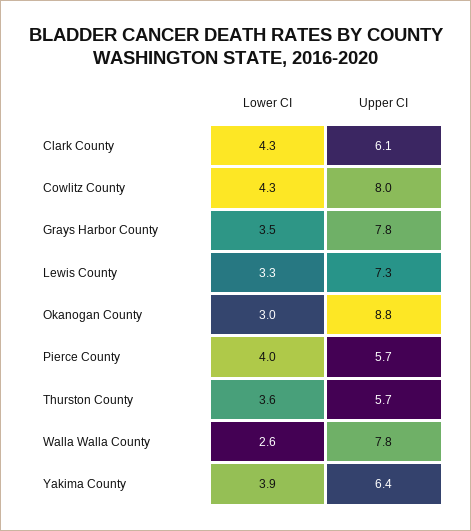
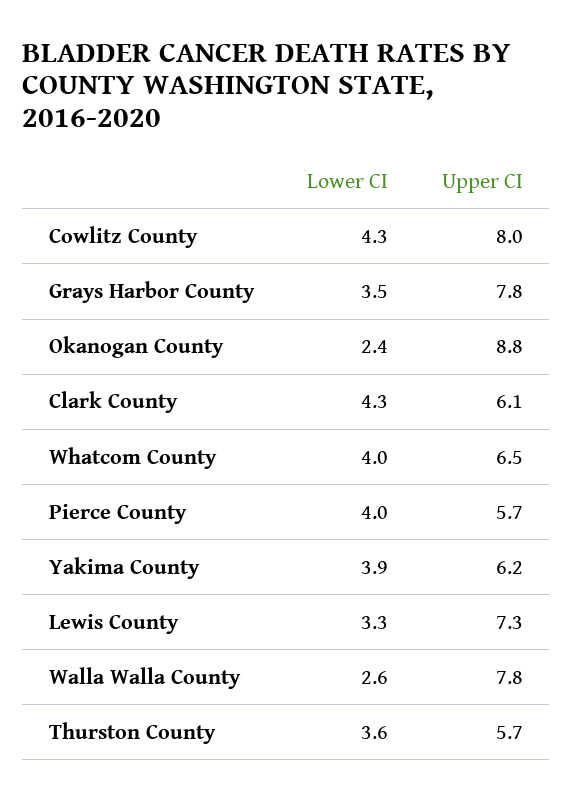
  {
    "Lower CI": {
      "Clark County": 4.3,
      "Cowlitz County": 4.3,
      "Grays Harbor County": 3.5,
      "Lewis County": 3.3,
-     "Okanogan County": 3,
+     "Okanogan County": 2.4,
      "Pierce County": 4,
      "Thurston County": 3.6,
      "Walla Walla County": 2.6,
-     "Yakima County": 3.9
+     "Yakima County": 3.9,
+     "Whatcom County": 4
    },
    "Upper CI": {
      "Clark County": 6.1,
      "Cowlitz County": 8,
      "Grays Harbor County": 7.8,
      "Lewis County": 7.3,
      "Okanogan County": 8.8,
      "Pierce County": 5.7,
      "Thurston County": 5.7,
      "Walla Walla County": 7.8,
-     "Yakima County": 6.4
+     "Yakima County": 6.2,
+     "Whatcom County": 6.5
    }
  }

